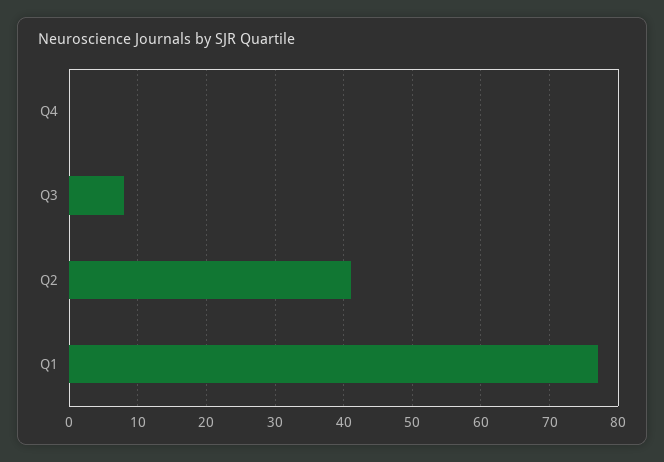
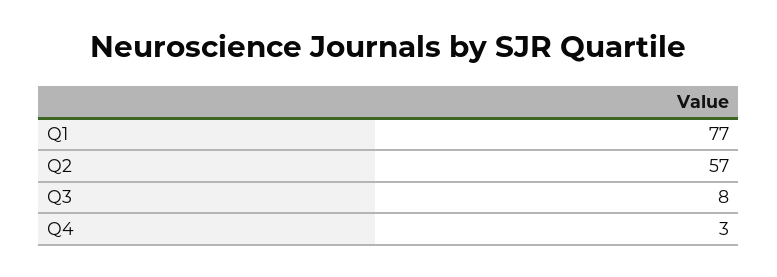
  {
-   "Q4": 0,
+   "Q4": 3,
    "Q3": 8,
-   "Q2": 41,
+   "Q2": 57,
    "Q1": 77
  }

